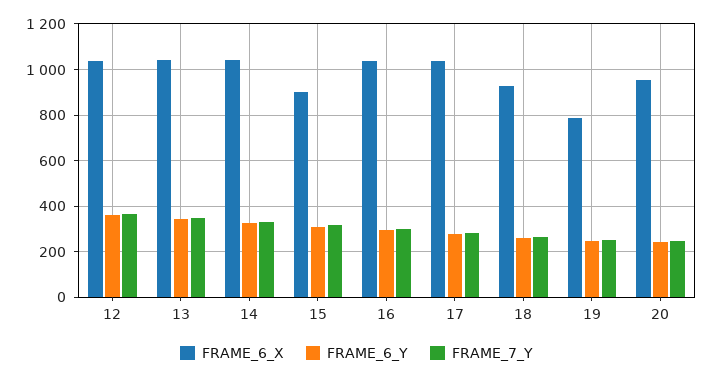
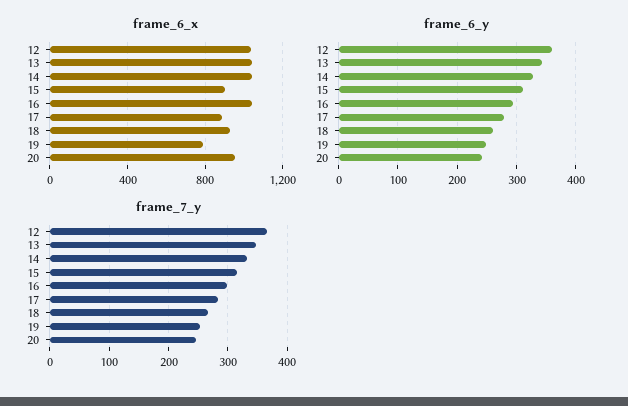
  {
    "FRAME_6_X": {
      "12": 1050,
      "13": 1050,
      "14": 1050,
      "15": 900,
      "16": 1050,
-     "17": 1050,
+     "17": 900,
      "18": 950,
      "19": 800,
      "20": 950
    },
    "FRAME_6_Y": {
      "12": 360,
      "13": 340,
      "14": 320,
      "15": 320,
      "16": 300,
      "17": 280,
      "18": 260,
      "19": 240,
      "20": 240
    },
    "FRAME_7_Y": {
      "12": 360,
      "13": 340,
      "14": 340,
      "15": 320,
      "16": 300,
      "17": 280,
      "18": 260,
      "19": 260,
      "20": 240
    }
  }

